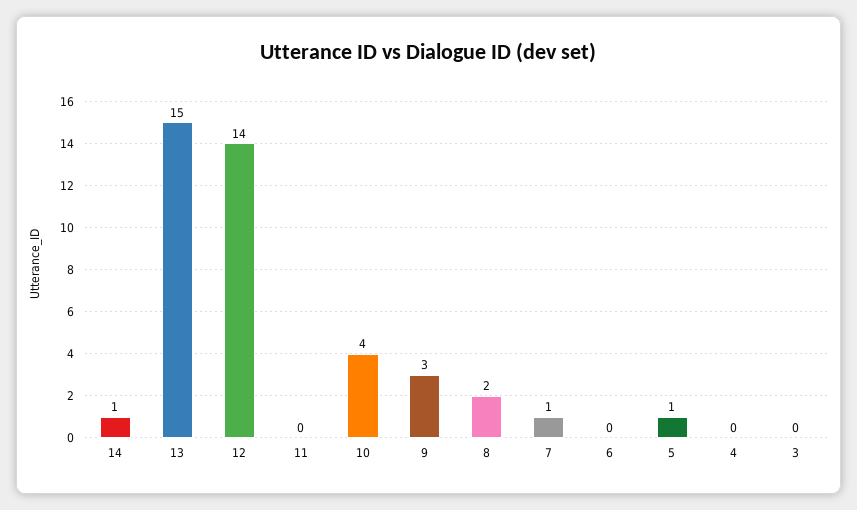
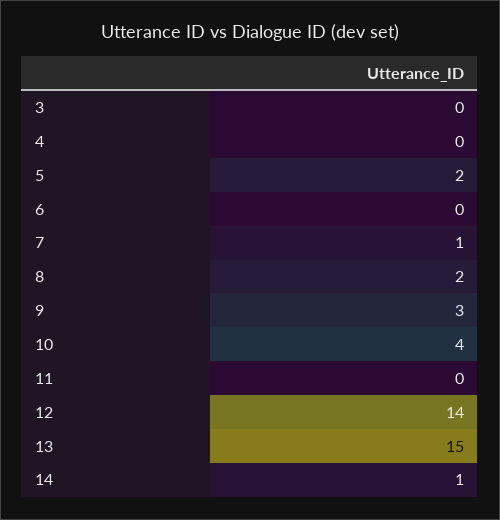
  {
    "14": 1,
    "13": 15,
    "12": 14,
    "11": 0,
    "10": 4,
    "9": 3,
    "8": 2,
    "7": 1,
    "6": 0,
-   "5": 1,
+   "5": 2,
    "4": 0,
    "3": 0
  }

